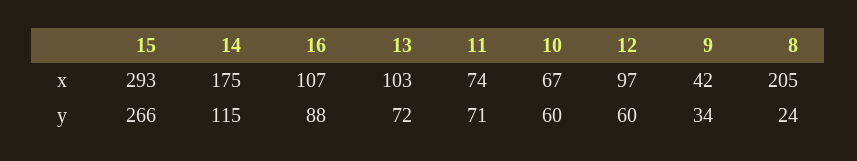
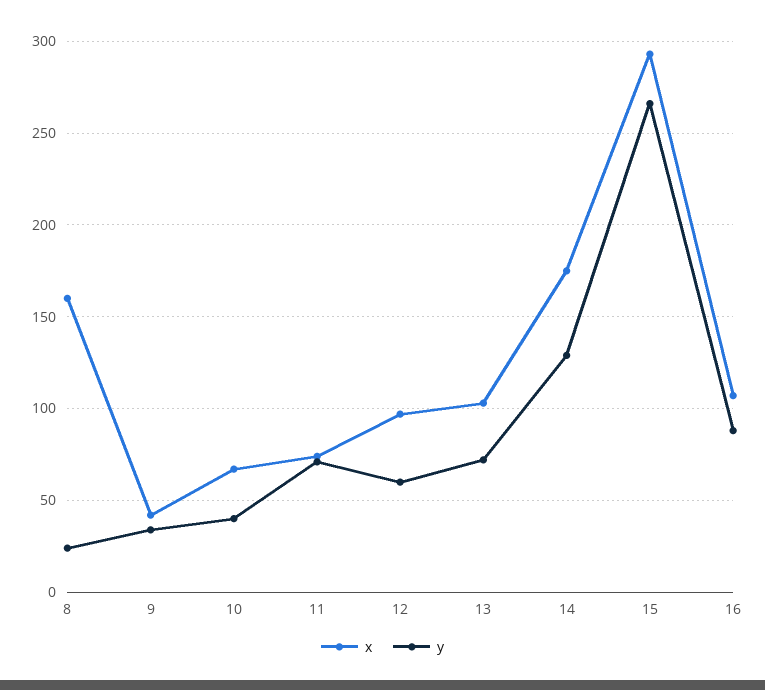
  {
    "x": {
      "15": 293,
      "14": 175,
      "16": 107,
      "13": 103,
      "11": 74,
      "10": 67,
      "12": 97,
      "9": 42,
-     "8": 205
+     "8": 160
    },
    "y": {
      "15": 266,
-     "14": 115,
+     "14": 130,
      "16": 88,
      "13": 72,
      "11": 71,
-     "10": 60,
+     "10": 40,
      "12": 60,
      "9": 34,
      "8": 24
    }
  }

